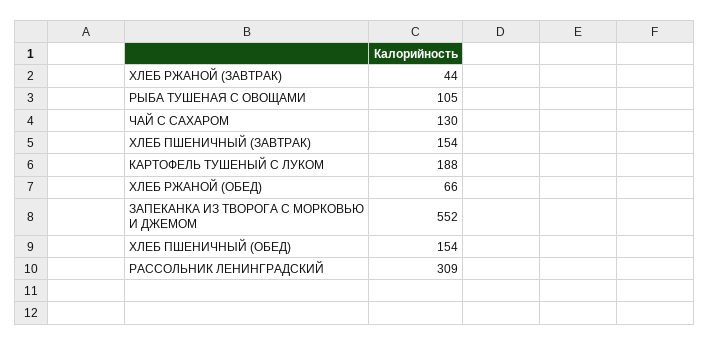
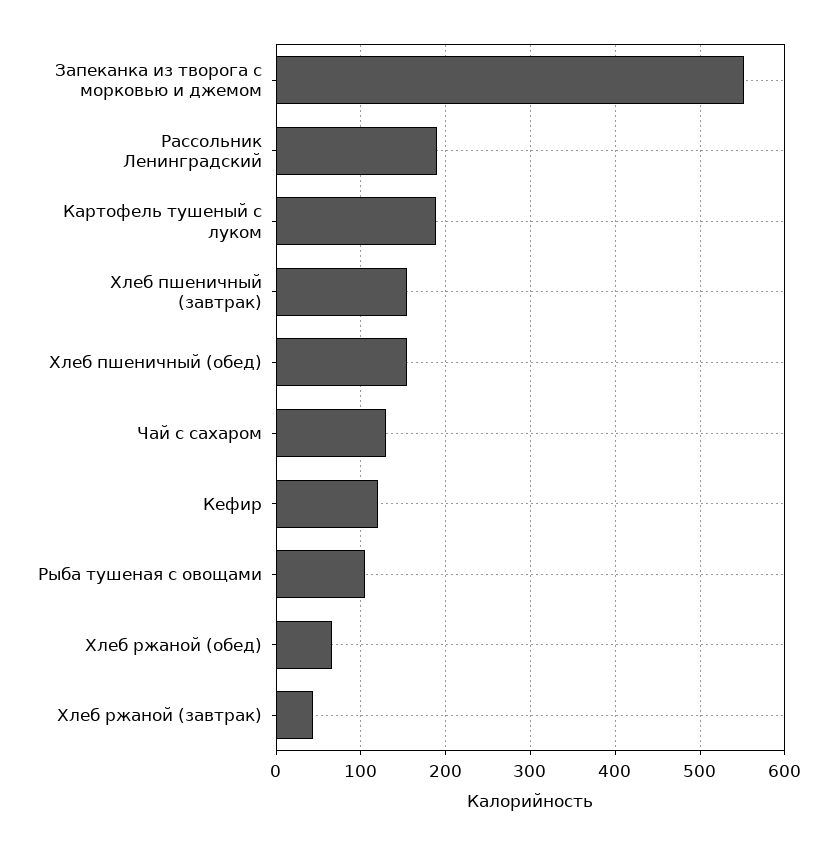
  {
    "ХЛЕБ РЖАНОЙ (ЗАВТРАК)": 44,
    "РЫБА ТУШЕНАЯ С ОВОЩАМИ": 105,
    "ЧАЙ С САХАРОМ": 130,
    "ХЛЕБ ПШЕНИЧНЫЙ (ЗАВТРАК)": 154,
    "КАРТОФЕЛЬ ТУШЕНЫЙ С ЛУКОМ": 188,
    "ХЛЕБ РЖАНОЙ (ОБЕД)": 66,
    "ЗАПЕКАНКА ИЗ ТВОРОГА С МОРКОВЬЮ И ДЖЕМОМ": 552,
    "ХЛЕБ ПШЕНИЧНЫЙ (ОБЕД)": 154,
-   "РАССОЛЬНИК ЛЕНИНГРАДСКИЙ": 309
+   "РАССОЛЬНИК ЛЕНИНГРАДСКИЙ": 190,
+   "Кефир": 120
  }

